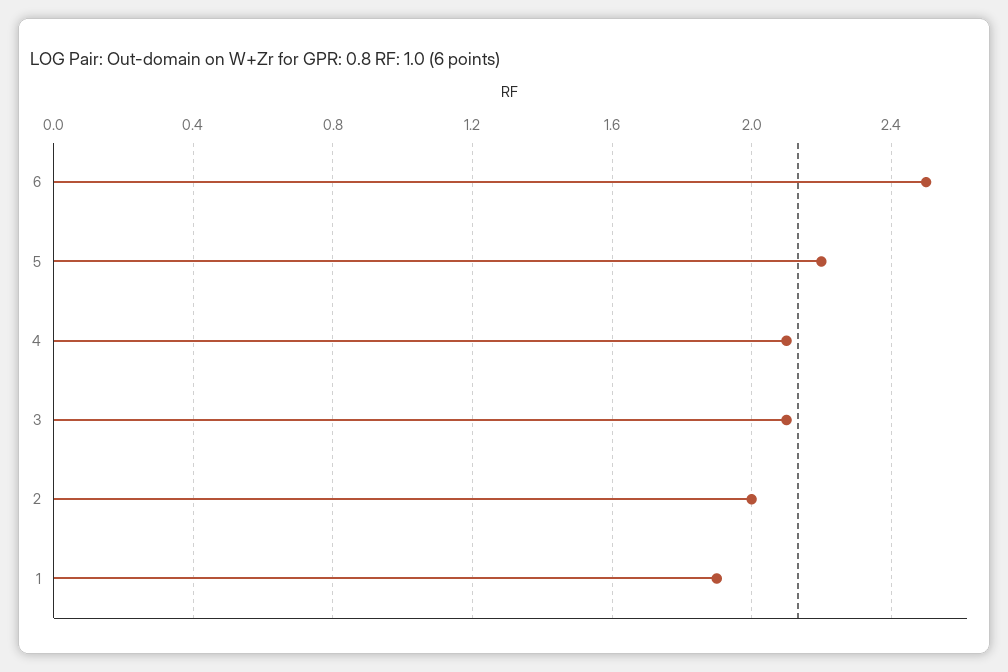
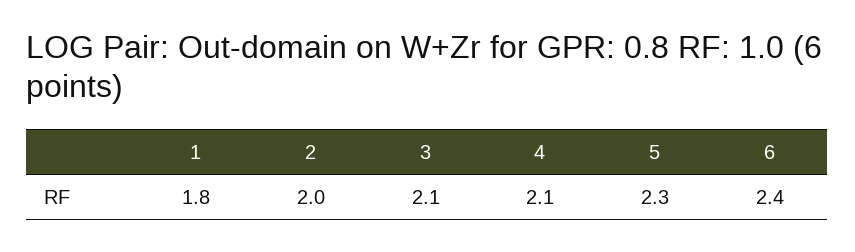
  {
-   "6": 2.5,
+   "6": 2.4,
-   "5": 2.2,
+   "5": 2.3,
    "4": 2.1,
    "3": 2.1,
    "2": 2,
-   "1": 1.9
+   "1": 1.8
  }

